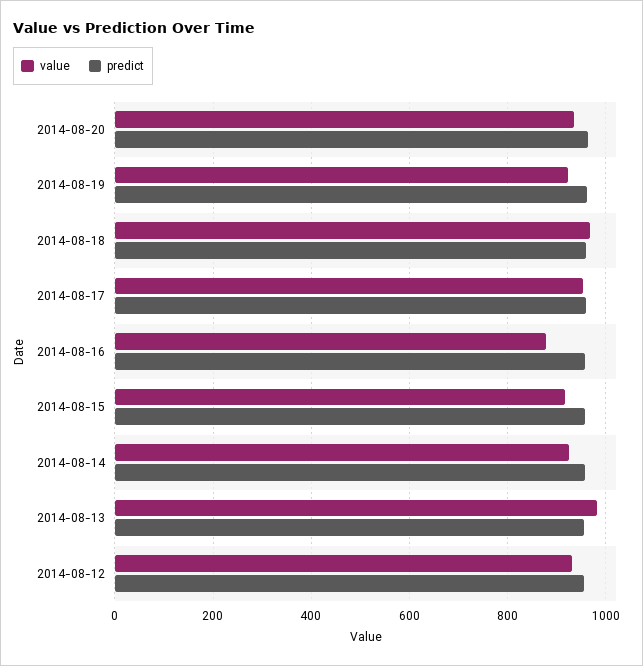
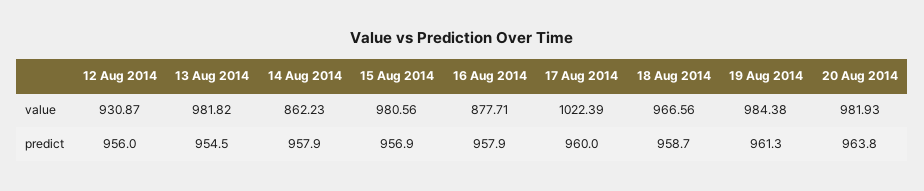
  {
    "value": {
-     "2014-08-20": 940,
+     "2014-08-20": 981.93,
-     "2014-08-19": 920,
+     "2014-08-19": 984.38,
      "2014-08-18": 966.56,
-     "2014-08-17": 960,
+     "2014-08-17": 1022.39,
      "2014-08-16": 877.71,
-     "2014-08-15": 920,
+     "2014-08-15": 980.56,
-     "2014-08-14": 920,
+     "2014-08-14": 862.23,
      "2014-08-13": 981.82,
      "2014-08-12": 930.87
    },
    "predict": {
      "2014-08-20": 963.8,
      "2014-08-19": 961.3,
      "2014-08-18": 958.7,
      "2014-08-17": 960,
      "2014-08-16": 957.9,
      "2014-08-15": 956.9,
      "2014-08-14": 957.9,
      "2014-08-13": 954.5,
      "2014-08-12": 956
    }
  }

